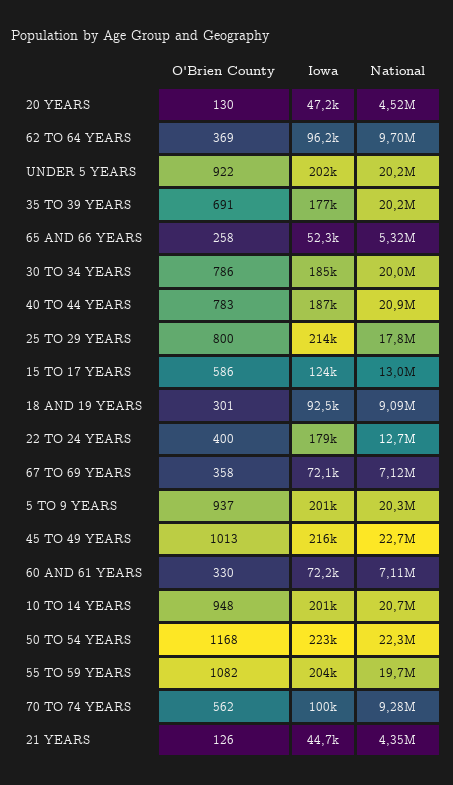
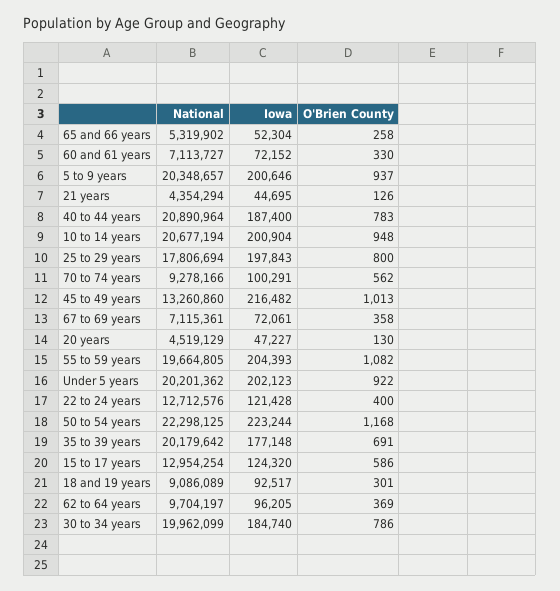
  {
    "O'Brien County": {
      "20 YEARS": 130,
      "62 TO 64 YEARS": 369,
      "UNDER 5 YEARS": 922,
      "35 TO 39 YEARS": 691,
      "65 AND 66 YEARS": 258,
      "30 TO 34 YEARS": 786,
      "40 TO 44 YEARS": 783,
      "25 TO 29 YEARS": 800,
      "15 TO 17 YEARS": 586,
      "18 AND 19 YEARS": 301,
      "22 TO 24 YEARS": 400,
      "67 TO 69 YEARS": 358,
      "5 TO 9 YEARS": 937,
      "45 TO 49 YEARS": 1013,
      "60 AND 61 YEARS": 330,
      "10 TO 14 YEARS": 948,
      "50 TO 54 YEARS": 1168,
      "55 TO 59 YEARS": 1082,
      "70 TO 74 YEARS": 562,
      "21 YEARS": 126
    },
    "Iowa": {
      "20 YEARS": 47227,
      "62 TO 64 YEARS": 96205,
      "UNDER 5 YEARS": 202123,
      "35 TO 39 YEARS": 177148,
      "65 AND 66 YEARS": 52304,
      "30 TO 34 YEARS": 184740,
      "40 TO 44 YEARS": 187400,
-     "25 TO 29 YEARS": 214000,
+     "25 TO 29 YEARS": 197843,
      "15 TO 17 YEARS": 124320,
      "18 AND 19 YEARS": 92517,
-     "22 TO 24 YEARS": 179000,
+     "22 TO 24 YEARS": 121428,
      "67 TO 69 YEARS": 72061,
      "5 TO 9 YEARS": 200646,
      "45 TO 49 YEARS": 216482,
      "60 AND 61 YEARS": 72152,
      "10 TO 14 YEARS": 200904,
      "50 TO 54 YEARS": 223244,
      "55 TO 59 YEARS": 204393,
      "70 TO 74 YEARS": 100291,
      "21 YEARS": 44695
    },
    "National": {
      "20 YEARS": 4519129,
      "62 TO 64 YEARS": 9704197,
      "UNDER 5 YEARS": 20201362,
      "35 TO 39 YEARS": 20179642,
      "65 AND 66 YEARS": 5319902,
      "30 TO 34 YEARS": 19962099,
      "40 TO 44 YEARS": 20890964,
      "25 TO 29 YEARS": 17806694,
      "15 TO 17 YEARS": 12954254,
      "18 AND 19 YEARS": 9086089,
      "22 TO 24 YEARS": 12712576,
      "67 TO 69 YEARS": 7115361,
      "5 TO 9 YEARS": 20348657,
-     "45 TO 49 YEARS": 22700000,
+     "45 TO 49 YEARS": 13260860,
      "60 AND 61 YEARS": 7113727,
      "10 TO 14 YEARS": 20677194,
      "50 TO 54 YEARS": 22298125,
      "55 TO 59 YEARS": 19664805,
      "70 TO 74 YEARS": 9278166,
      "21 YEARS": 4354294
    }
  }

